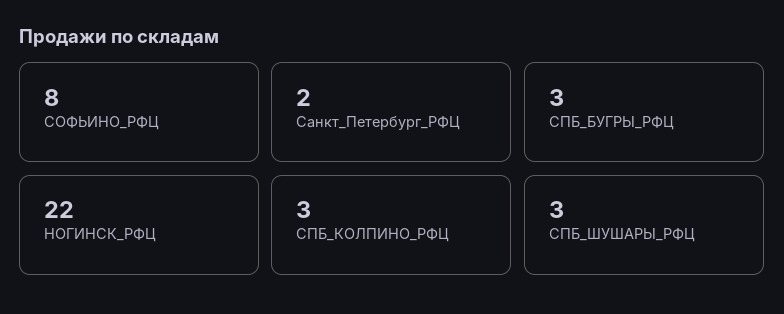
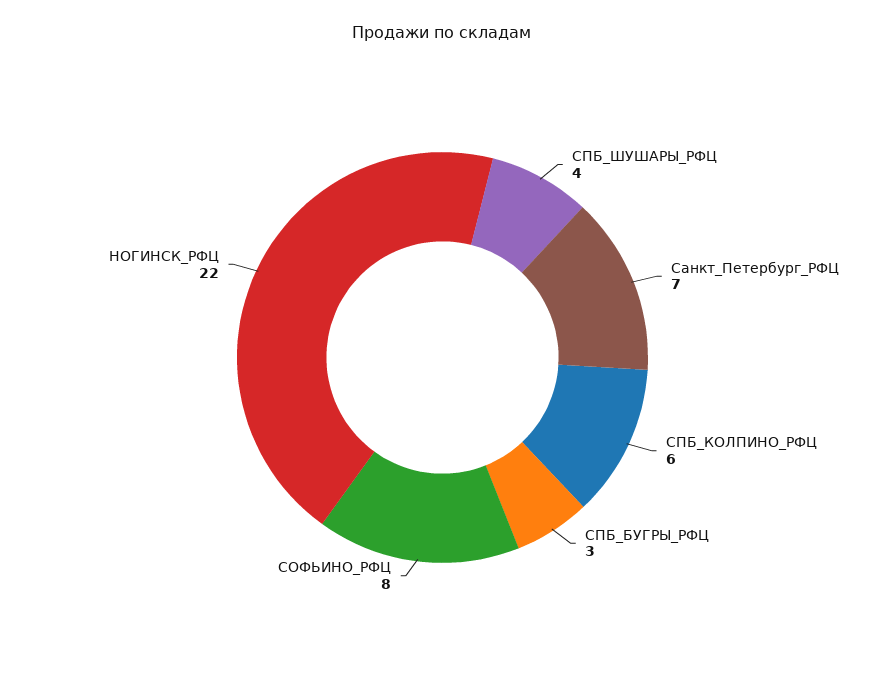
  {
    "СОФЬИНО_РФЦ": 8,
-   "Санкт_Петербург_РФЦ": 2,
+   "Санкт_Петербург_РФЦ": 7,
    "СПБ_БУГРЫ_РФЦ": 3,
    "НОГИНСК_РФЦ": 22,
-   "СПБ_КОЛПИНО_РФЦ": 3,
+   "СПБ_КОЛПИНО_РФЦ": 6,
-   "СПБ_ШУШАРЫ_РФЦ": 3
+   "СПБ_ШУШАРЫ_РФЦ": 4
  }

